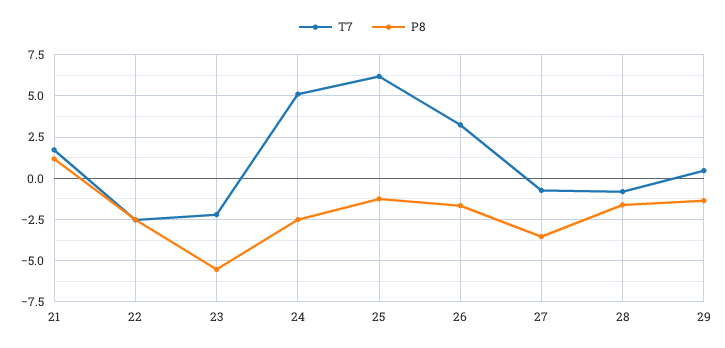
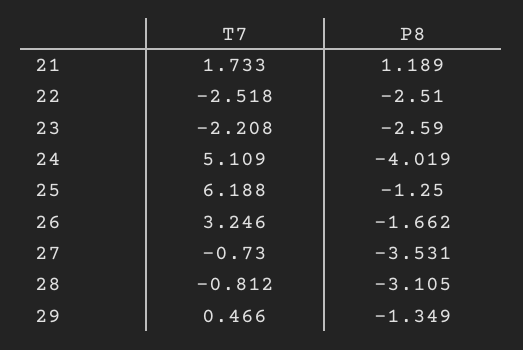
  {
    "T7": {
      "21": 1.733,
      "22": -2.518,
      "23": -2.208,
      "24": 5.109,
      "25": 6.188,
      "26": 3.246,
      "27": -0.73,
      "28": -0.812,
      "29": 0.466
    },
    "P8": {
      "21": 1.189,
      "22": -2.51,
-     "23": -5.5,
+     "23": -2.59,
-     "24": -2.5,
+     "24": -4.019,
      "25": -1.25,
      "26": -1.662,
      "27": -3.531,
-     "28": -1.5,
+     "28": -3.105,
      "29": -1.349
    }
  }

